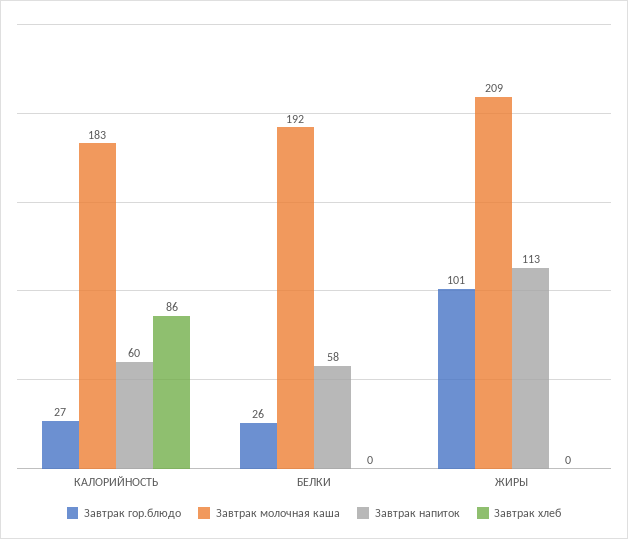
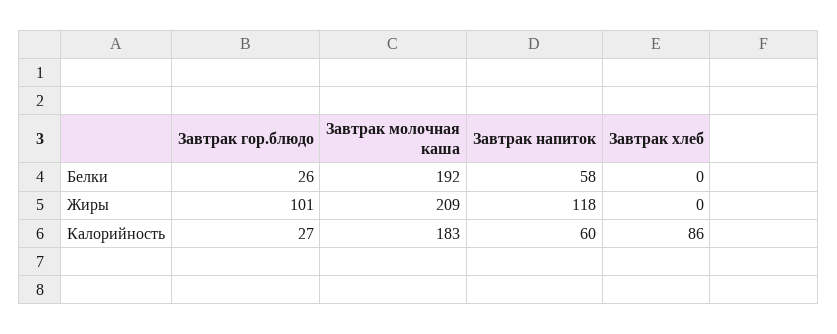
  {
    "Завтрак гор.блюдо": {
      "КАЛОРИЙНОСТЬ": 27,
      "БЕЛКИ": 26,
      "ЖИРЫ": 101
    },
    "Завтрак молочная каша": {
      "КАЛОРИЙНОСТЬ": 183,
      "БЕЛКИ": 192,
      "ЖИРЫ": 209
    },
    "Завтрак напиток": {
      "КАЛОРИЙНОСТЬ": 60,
      "БЕЛКИ": 58,
-     "ЖИРЫ": 113
+     "ЖИРЫ": 118
    },
    "Завтрак хлеб": {
      "КАЛОРИЙНОСТЬ": 86,
      "БЕЛКИ": 0,
      "ЖИРЫ": 0
    }
  }

